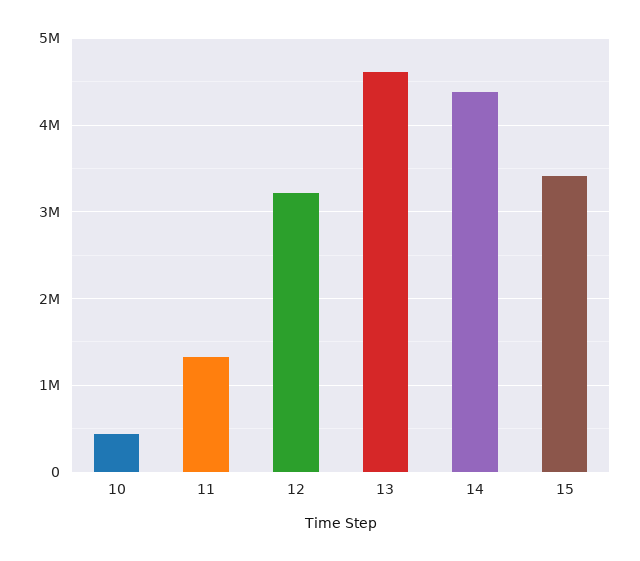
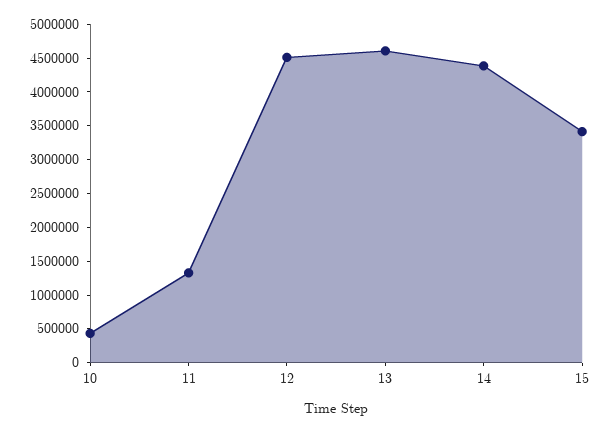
  {
    "10": 400000,
    "11": 1300000,
-   "12": 3200000,
+   "12": 4500000,
    "13": 4600000,
    "14": 4400000,
    "15": 3400000
  }

